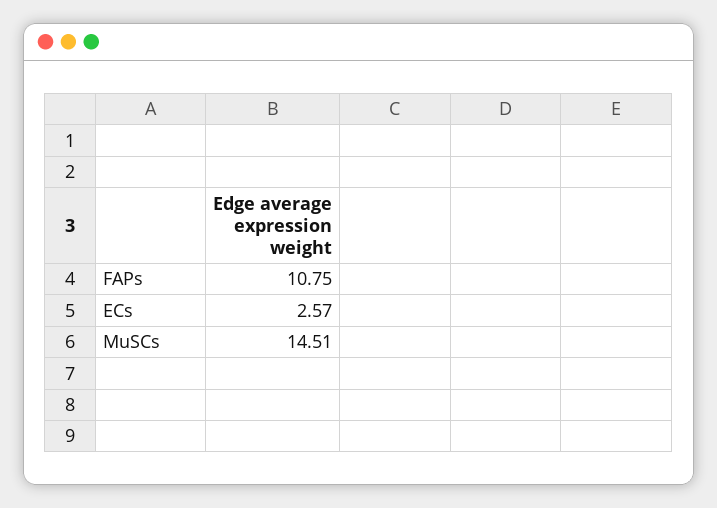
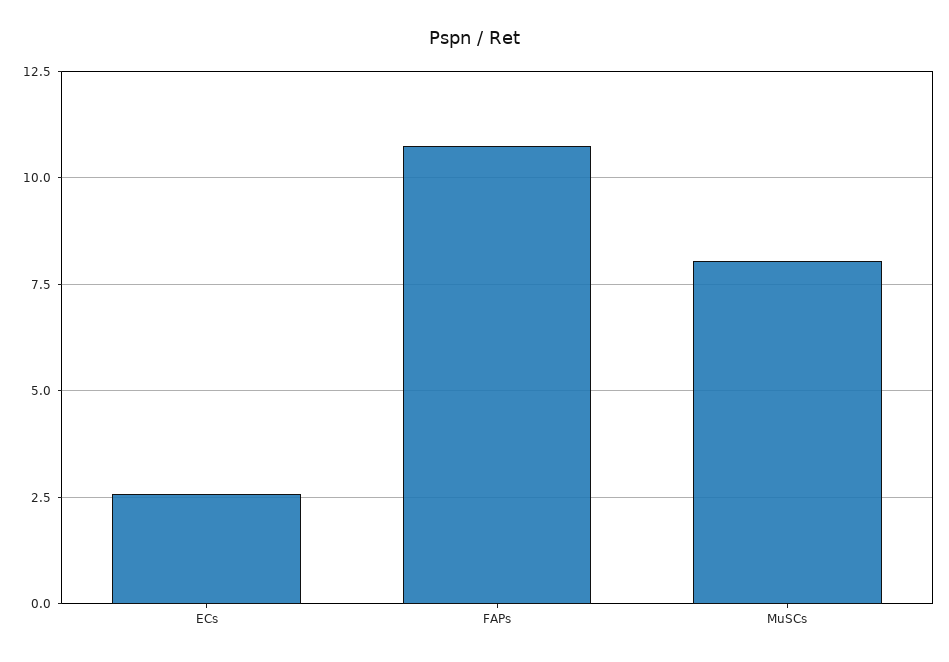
  {
    "FAPs": 10.75,
    "ECs": 2.57,
-   "MuSCs": 14.51
+   "MuSCs": 8
  }

